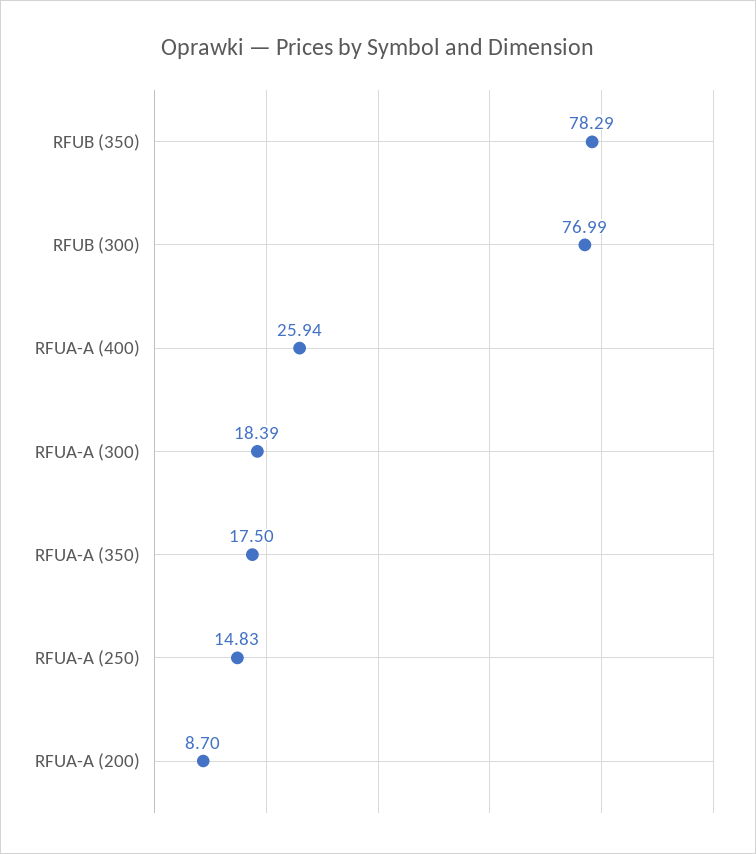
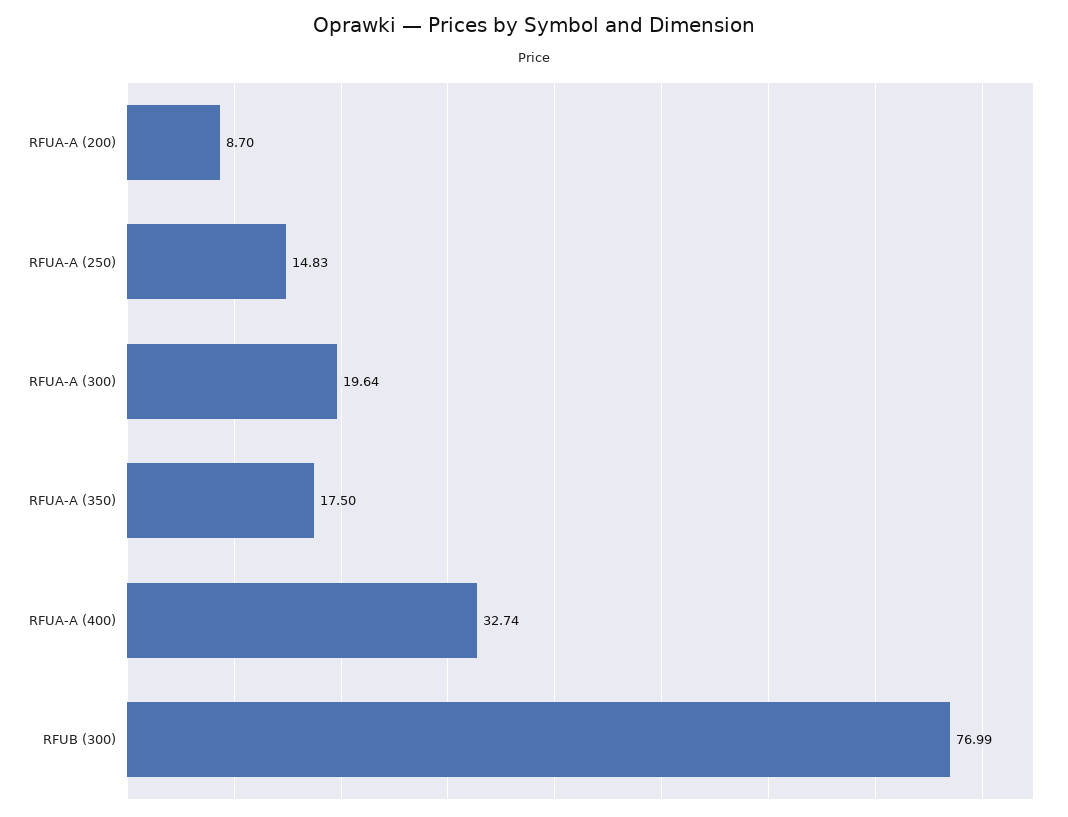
  {
-   "RFUB (350)": 78.29,
    "RFUB (300)": 76.99,
-   "RFUA-A (400)": 25.94,
+   "RFUA-A (400)": 32.74,
-   "RFUA-A (300)": 18.39,
+   "RFUA-A (300)": 19.64,
    "RFUA-A (350)": 17.5,
    "RFUA-A (250)": 14.83,
    "RFUA-A (200)": 8.7
  }

